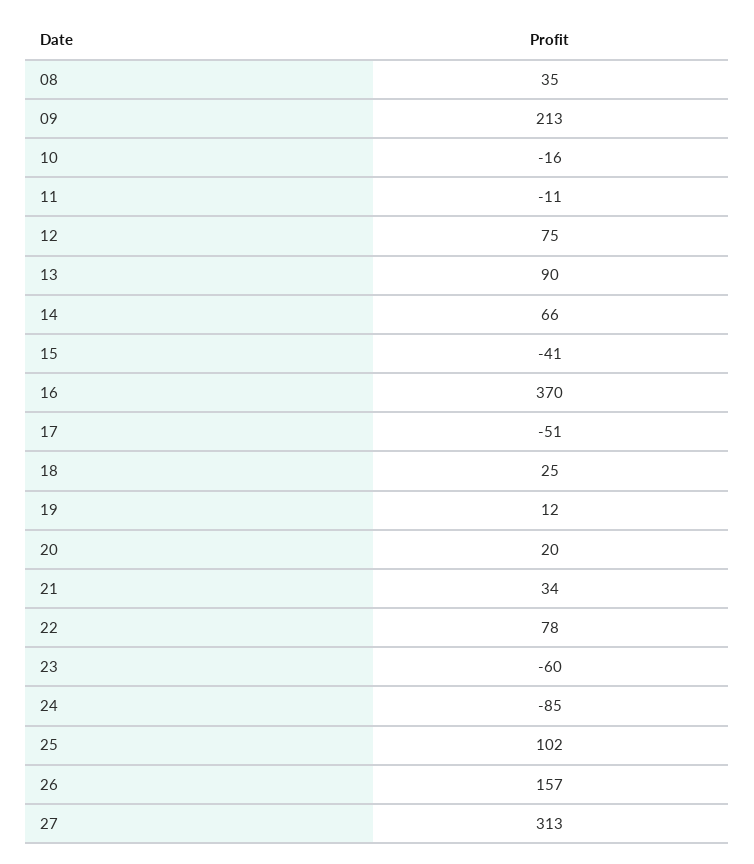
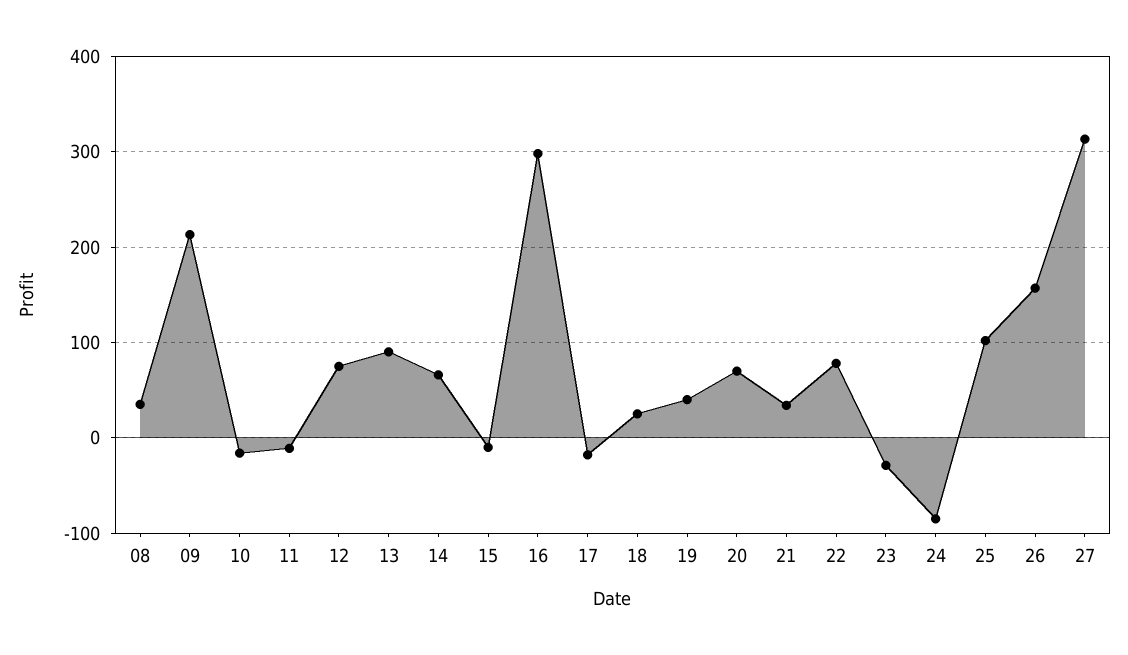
  {
    "08": 35,
    "09": 213,
    "10": -16,
    "11": -11,
    "12": 75,
    "13": 90,
    "14": 66,
-   "15": -41,
+   "15": -10,
-   "16": 370,
+   "16": 300,
-   "17": -51,
+   "17": -20,
    "18": 25,
-   "19": 12,
+   "19": 40,
-   "20": 20,
+   "20": 70,
    "21": 34,
    "22": 78,
-   "23": -60,
+   "23": -30,
    "24": -85,
    "25": 102,
    "26": 157,
    "27": 313
  }

